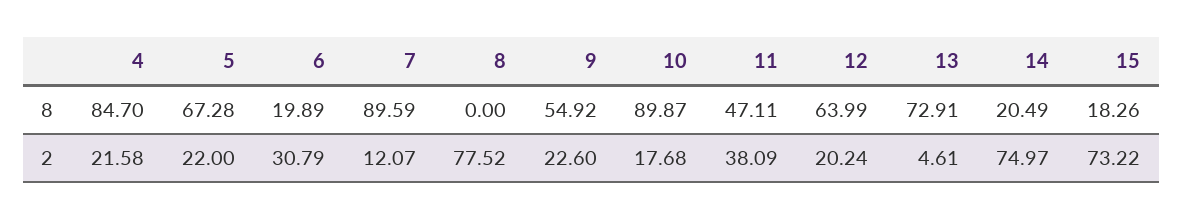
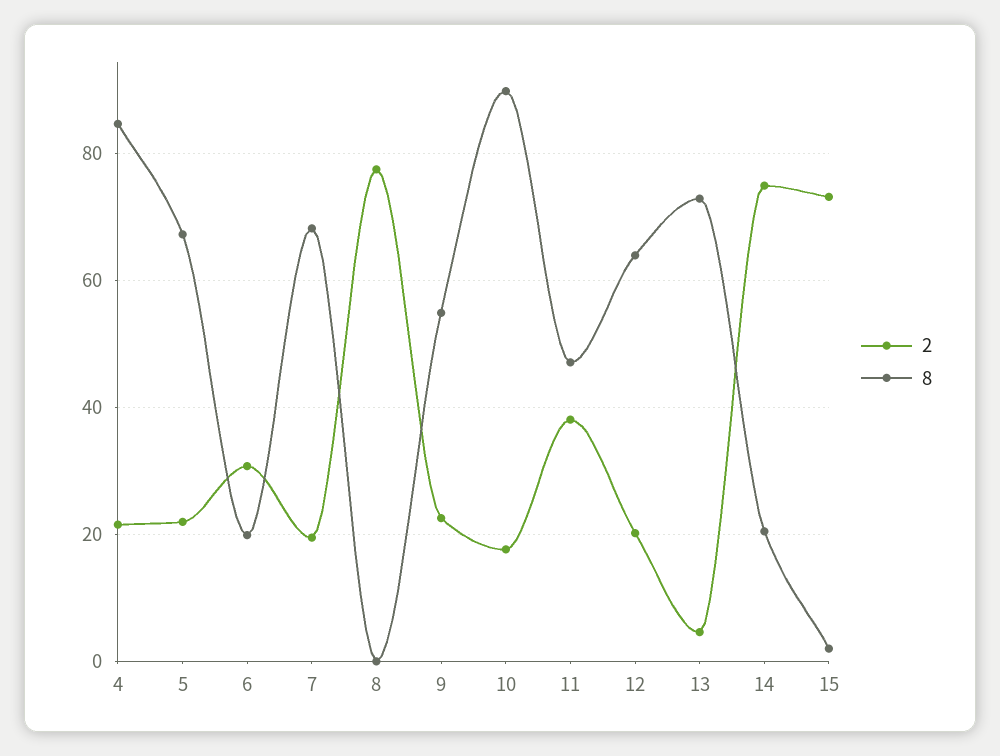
  {
    "8": {
      "4": 84.7,
      "5": 67.28,
      "6": 19.89,
-     "7": 89.59,
+     "7": 68,
      "8": 0,
      "9": 54.92,
      "10": 89.87,
      "11": 47.11,
      "12": 63.99,
      "13": 72.91,
      "14": 20.49,
-     "15": 18.26
+     "15": 2
    },
    "2": {
      "4": 21.58,
      "5": 22,
      "6": 30.79,
-     "7": 12.07,
+     "7": 20,
      "8": 77.52,
      "9": 22.6,
      "10": 17.68,
      "11": 38.09,
      "12": 20.24,
      "13": 4.61,
      "14": 74.97,
      "15": 73.22
    }
  }

